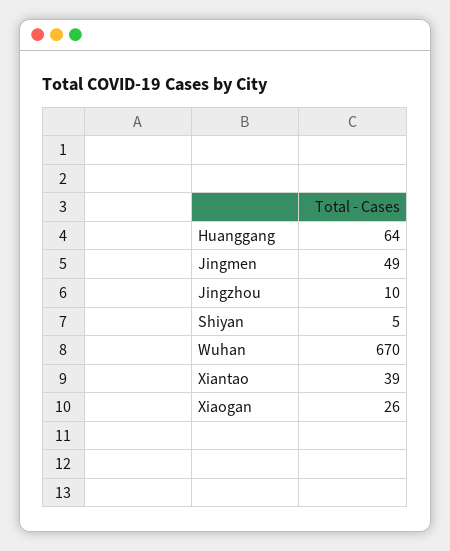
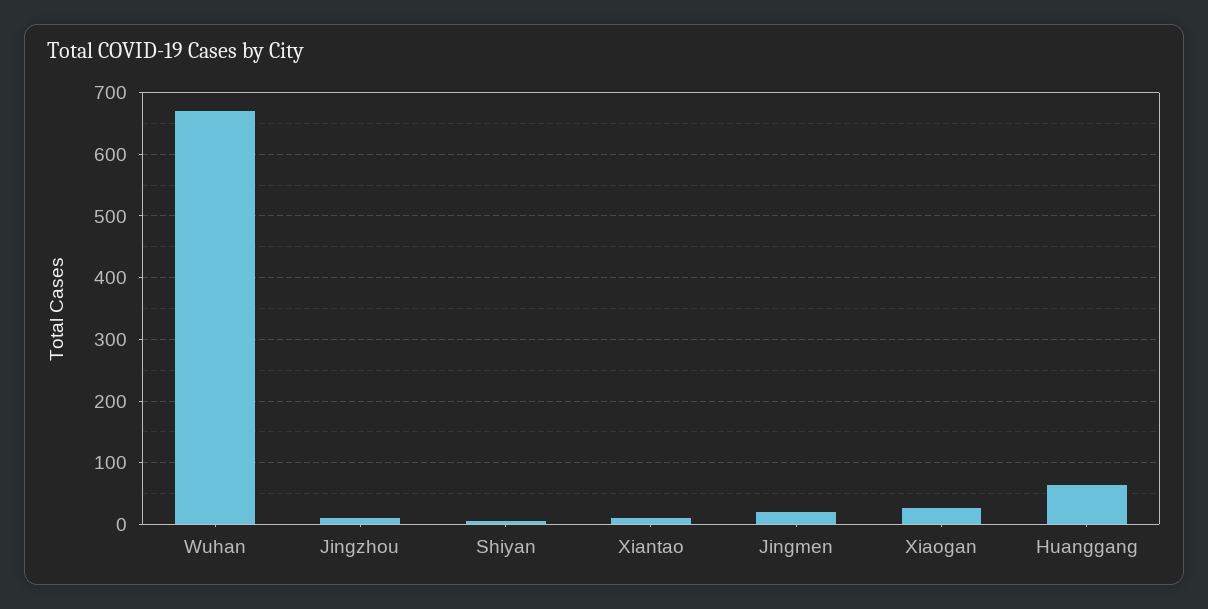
  {
    "Huanggang": 64,
-   "Jingmen": 49,
+   "Jingmen": 20,
    "Jingzhou": 10,
    "Shiyan": 5,
    "Wuhan": 670,
-   "Xiantao": 39,
+   "Xiantao": 10,
    "Xiaogan": 26
  }

